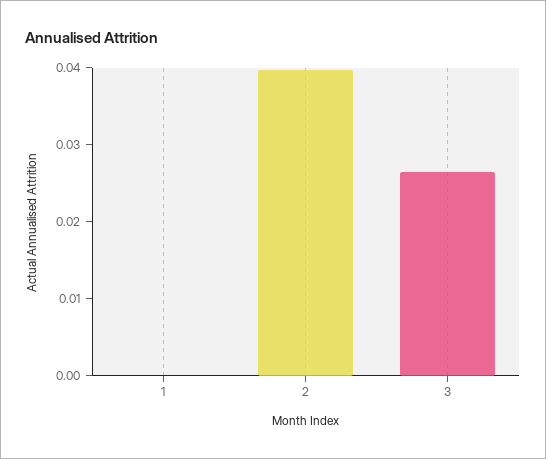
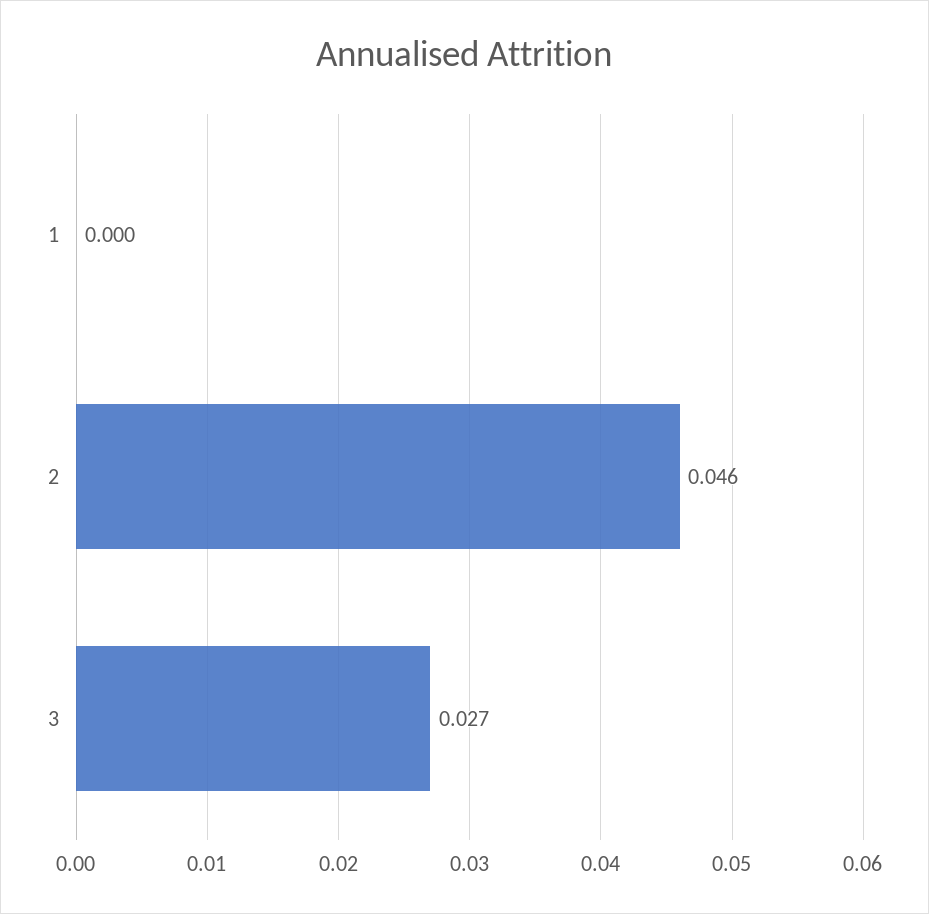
  {
    "1": 0,
-   "2": 0.04,
+   "2": 0.046,
    "3": 0.027
  }

